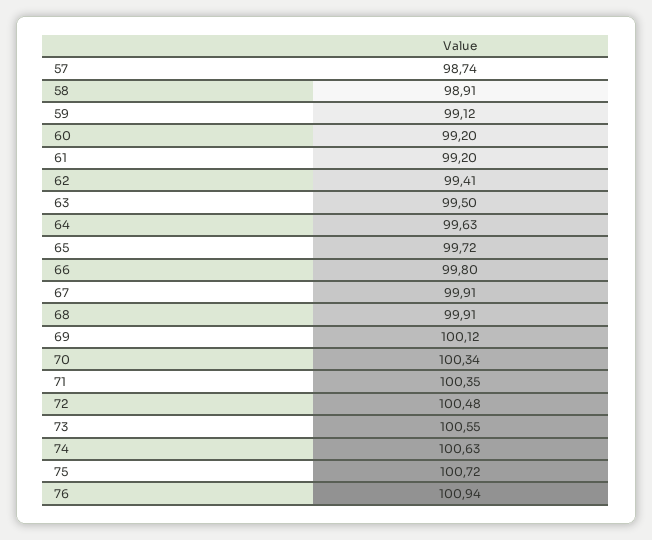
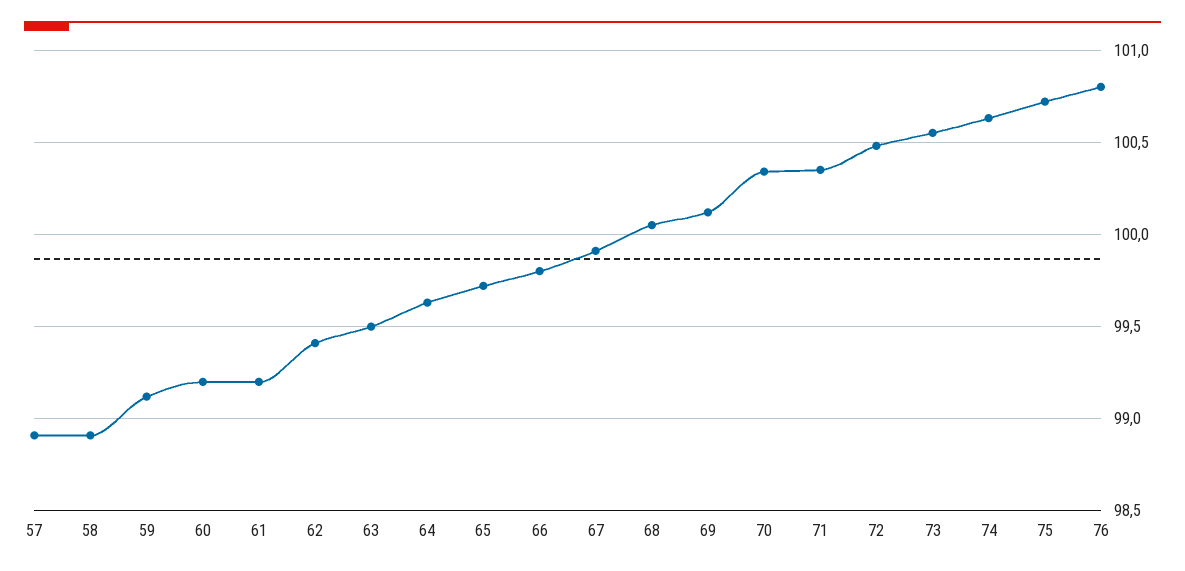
  {
-   "57": 98.74,
+   "57": 98.9,
    "58": 98.91,
    "59": 99.12,
    "60": 99.2,
    "61": 99.2,
    "62": 99.41,
    "63": 99.5,
    "64": 99.63,
    "65": 99.72,
    "66": 99.8,
    "67": 99.91,
-   "68": 99.91,
+   "68": 100.05,
    "69": 100.12,
    "70": 100.34,
    "71": 100.35,
    "72": 100.48,
    "73": 100.55,
    "74": 100.63,
    "75": 100.72,
-   "76": 100.94
+   "76": 100.8
  }

